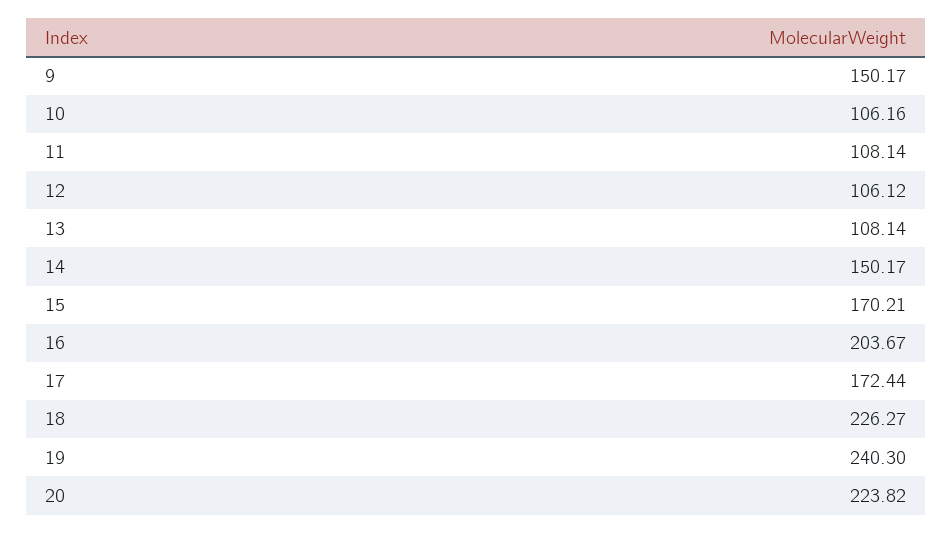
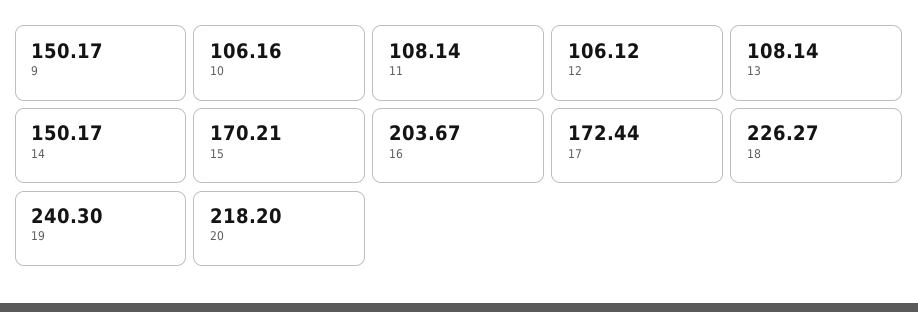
  {
    "9": 150.17,
    "10": 106.16,
    "11": 108.14,
    "12": 106.12,
    "13": 108.14,
    "14": 150.17,
    "15": 170.21,
    "16": 203.67,
    "17": 172.44,
    "18": 226.27,
    "19": 240.3,
-   "20": 223.82
+   "20": 218.2
  }

